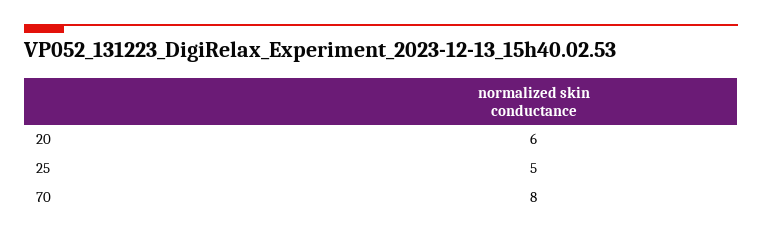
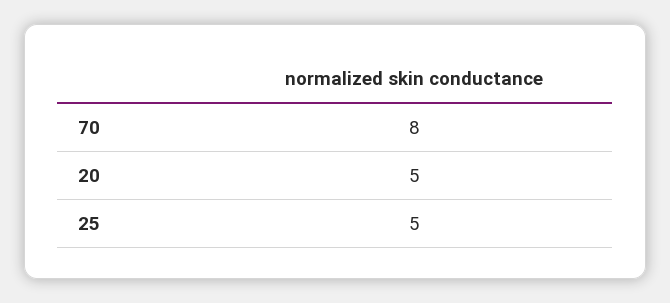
  {
-   "20": 6,
+   "20": 5,
    "25": 5,
    "70": 8
  }

